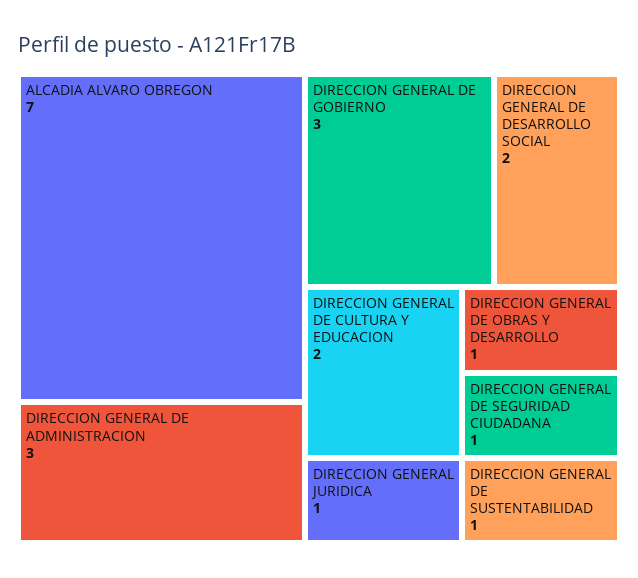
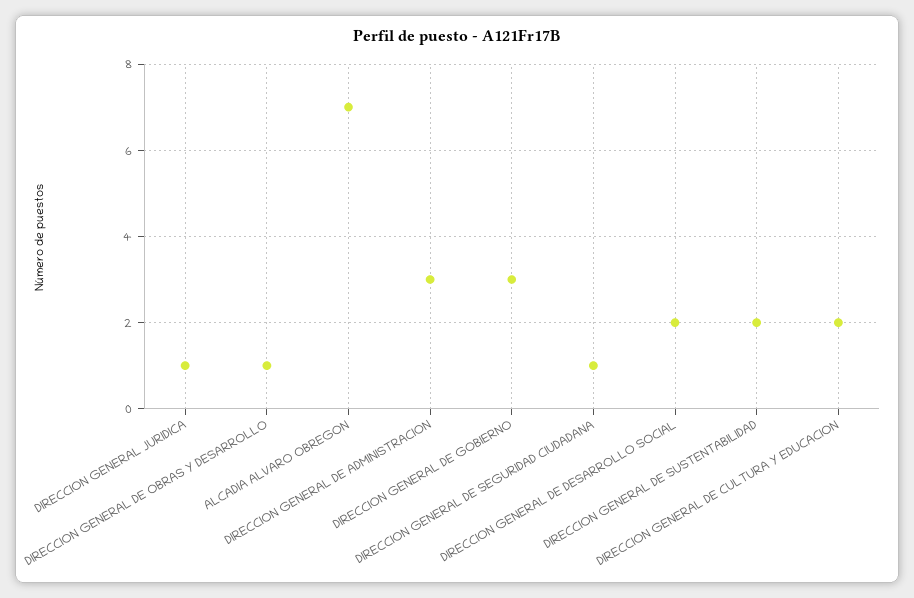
  {
    "ALCADIA ALVARO OBREGON": 7,
    "DIRECCION GENERAL DE ADMINISTRACION": 3,
    "DIRECCION GENERAL DE GOBIERNO": 3,
    "DIRECCION GENERAL DE DESARROLLO SOCIAL": 2,
    "DIRECCION GENERAL DE CULTURA Y EDUCACION": 2,
    "DIRECCION GENERAL JURIDICA": 1,
    "DIRECCION GENERAL DE OBRAS Y DESARROLLO": 1,
    "DIRECCION GENERAL DE SEGURIDAD CIUDADANA": 1,
-   "DIRECCION GENERAL DE SUSTENTABILIDAD": 1
+   "DIRECCION GENERAL DE SUSTENTABILIDAD": 2
  }

